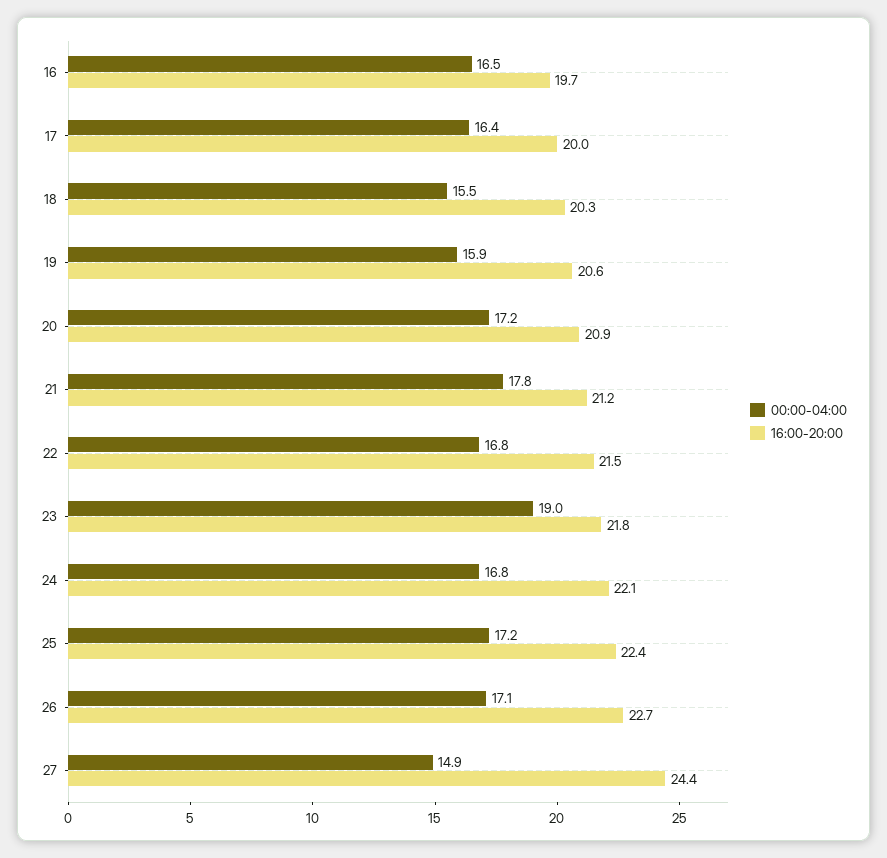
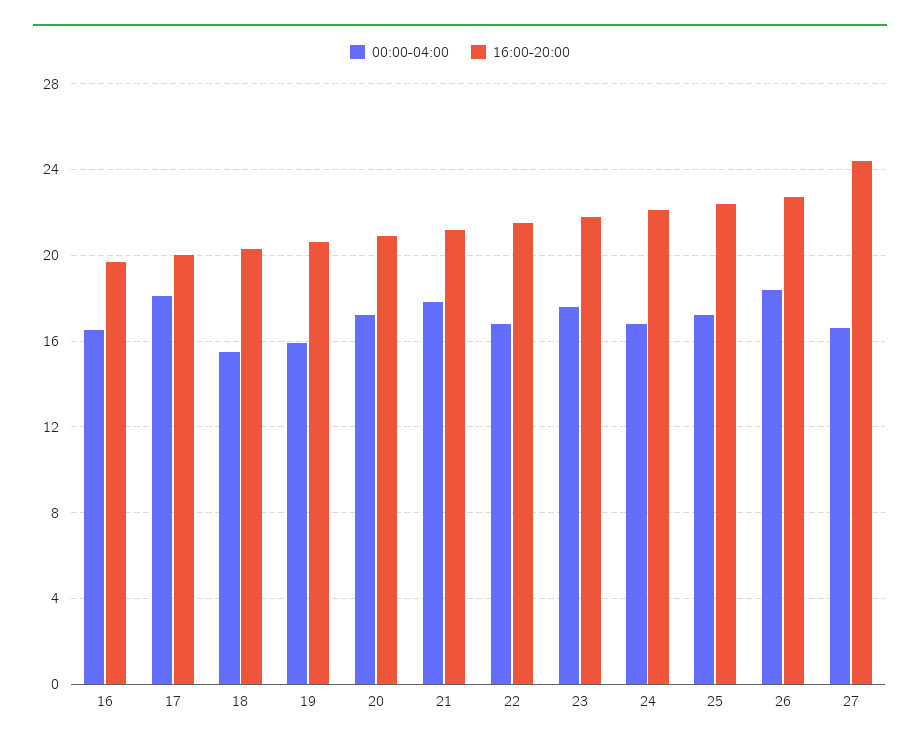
  {
    "00:00-04:00": {
      "16": 16.5,
-     "17": 16.4,
+     "17": 18,
      "18": 15.5,
      "19": 15.9,
      "20": 17.2,
      "21": 17.8,
      "22": 16.8,
-     "23": 19,
+     "23": 17.5,
      "24": 16.8,
      "25": 17.2,
-     "26": 17.1,
+     "26": 18.5,
-     "27": 14.9
+     "27": 16.5
    },
    "16:00-20:00": {
      "16": 19.7,
      "17": 20,
      "18": 20.3,
      "19": 20.6,
      "20": 20.9,
      "21": 21.2,
      "22": 21.5,
      "23": 21.8,
      "24": 22.1,
      "25": 22.4,
      "26": 22.7,
      "27": 24.4
    }
  }

